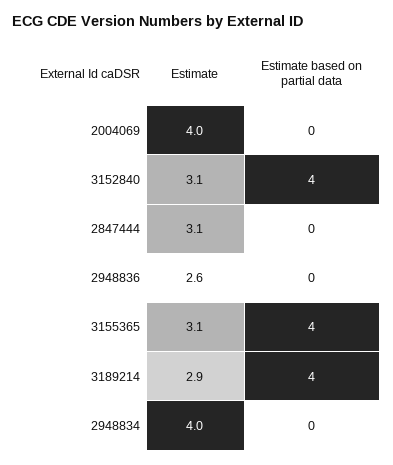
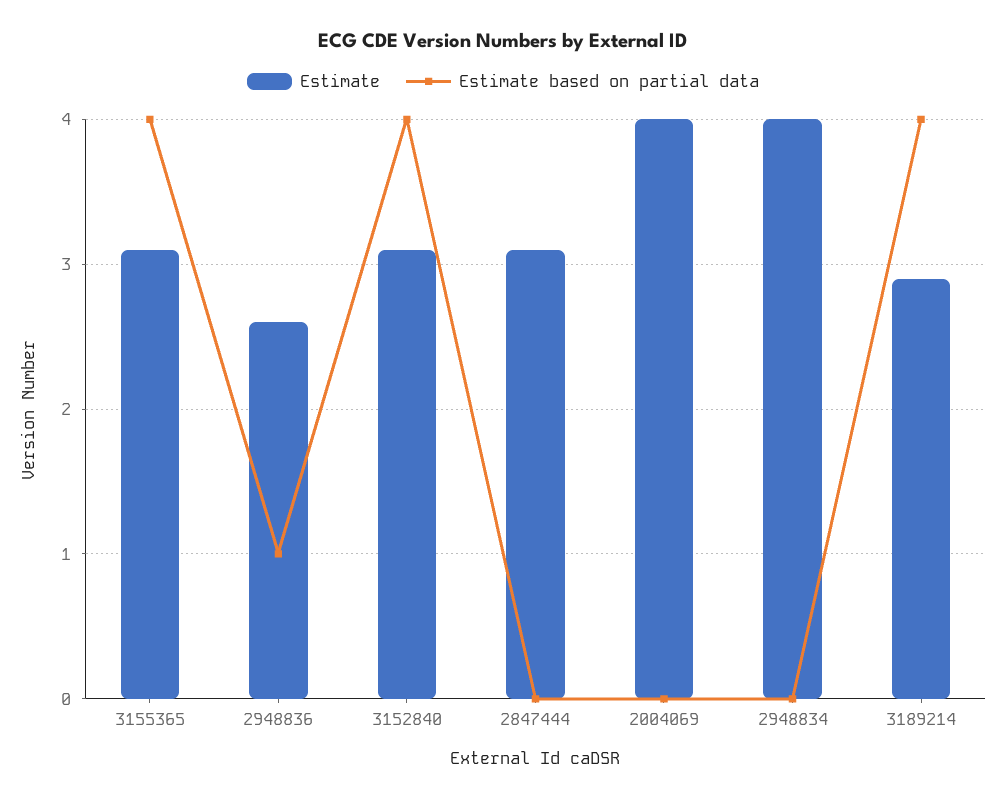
  {
    "Estimate": {
      "2004069": 4,
      "3152840": 3.1,
      "2847444": 3.1,
      "2948836": 2.6,
      "3155365": 3.1,
      "3189214": 2.9,
      "2948834": 4
    },
    "Estimate based on partial data": {
      "2004069": 0,
      "3152840": 4,
      "2847444": 0,
-     "2948836": 0,
+     "2948836": 1,
      "3155365": 4,
      "3189214": 4,
      "2948834": 0
    }
  }

